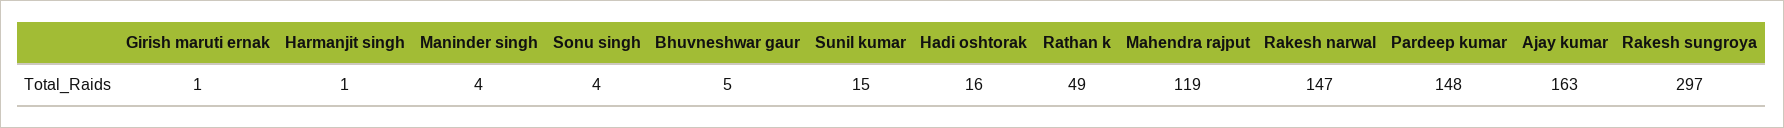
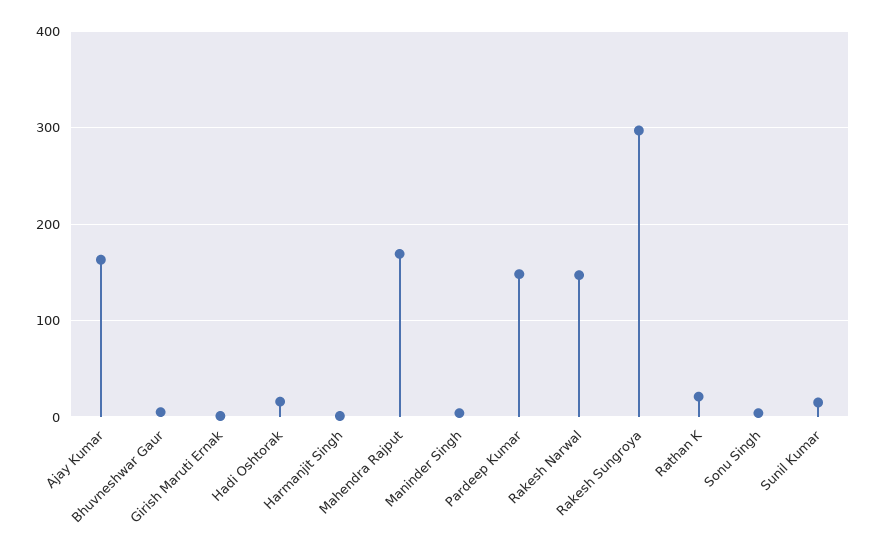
  {
    "Girish maruti ernak": 1,
    "Harmanjit singh": 1,
    "Maninder singh": 4,
    "Sonu singh": 4,
    "Bhuvneshwar gaur": 5,
    "Sunil kumar": 15,
    "Hadi oshtorak": 16,
-   "Rathan k": 49,
+   "Rathan k": 20,
-   "Mahendra rajput": 119,
+   "Mahendra rajput": 170,
    "Rakesh narwal": 147,
    "Pardeep kumar": 148,
    "Ajay kumar": 163,
    "Rakesh sungroya": 297
  }

